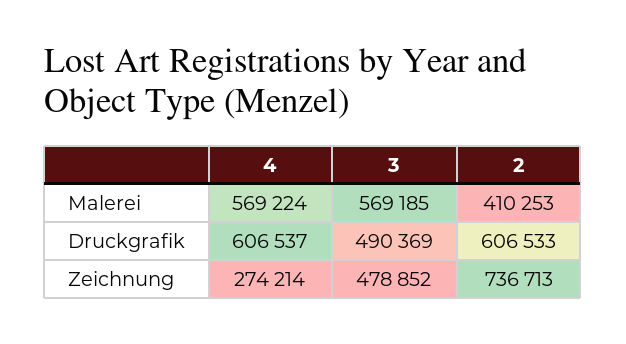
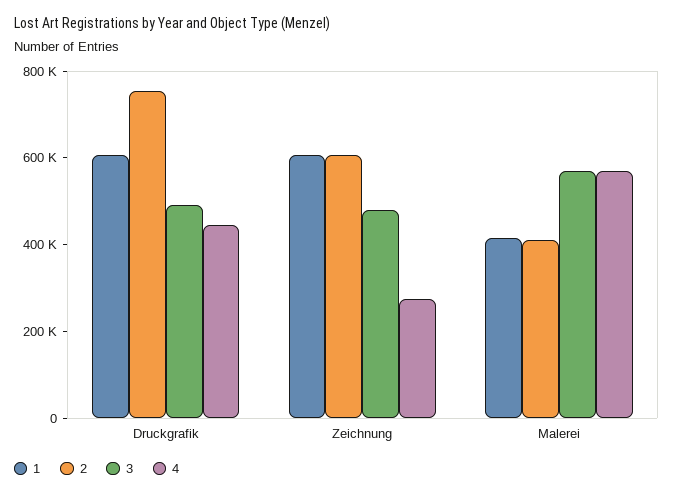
  {
    "4": {
      "Malerei": 569224,
-     "Druckgrafik": 606537,
+     "Druckgrafik": 450000,
      "Zeichnung": 274214
    },
    "3": {
      "Malerei": 569185,
      "Druckgrafik": 490369,
      "Zeichnung": 478852
    },
    "2": {
      "Malerei": 410253,
-     "Druckgrafik": 606533,
+     "Druckgrafik": 750000,
-     "Zeichnung": 736713
+     "Zeichnung": 600000
-   }
+   },
+   "1": {
+     "Druckgrafik": 600000,
+     "Zeichnung": 600000,
+     "Malerei": 400000
+   }
  }

